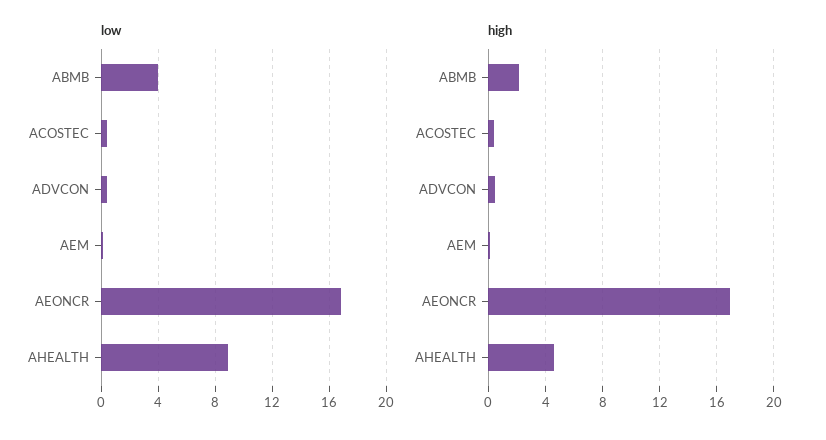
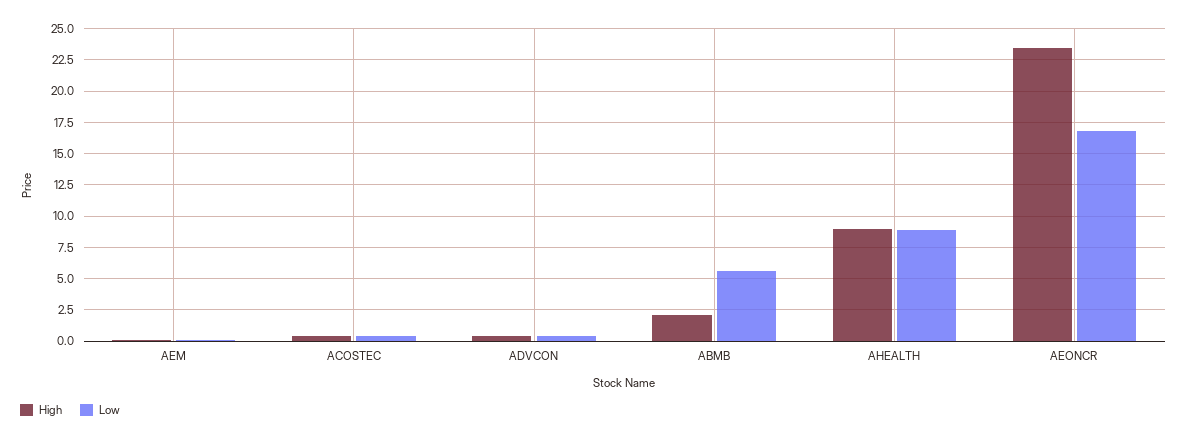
  {
    "low": {
-     "ABMB": 4,
+     "ABMB": 5.5,
      "ACOSTEC": 0.5,
      "ADVCON": 0.5,
      "AEM": 0,
      "AEONCR": 17,
      "AHEALTH": 9
    },
    "high": {
      "ABMB": 2,
      "ACOSTEC": 0.5,
      "ADVCON": 0.5,
      "AEM": 0,
-     "AEONCR": 17,
+     "AEONCR": 23.5,
-     "AHEALTH": 4.5
+     "AHEALTH": 9
    }
  }

